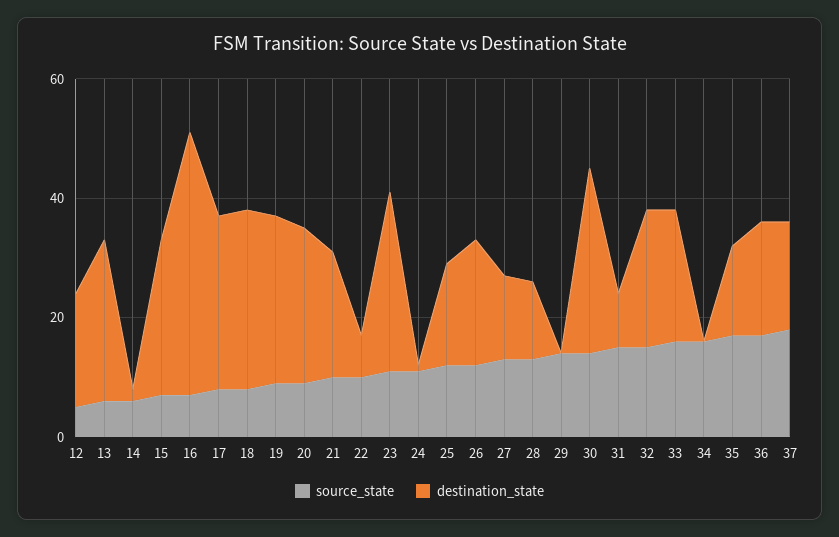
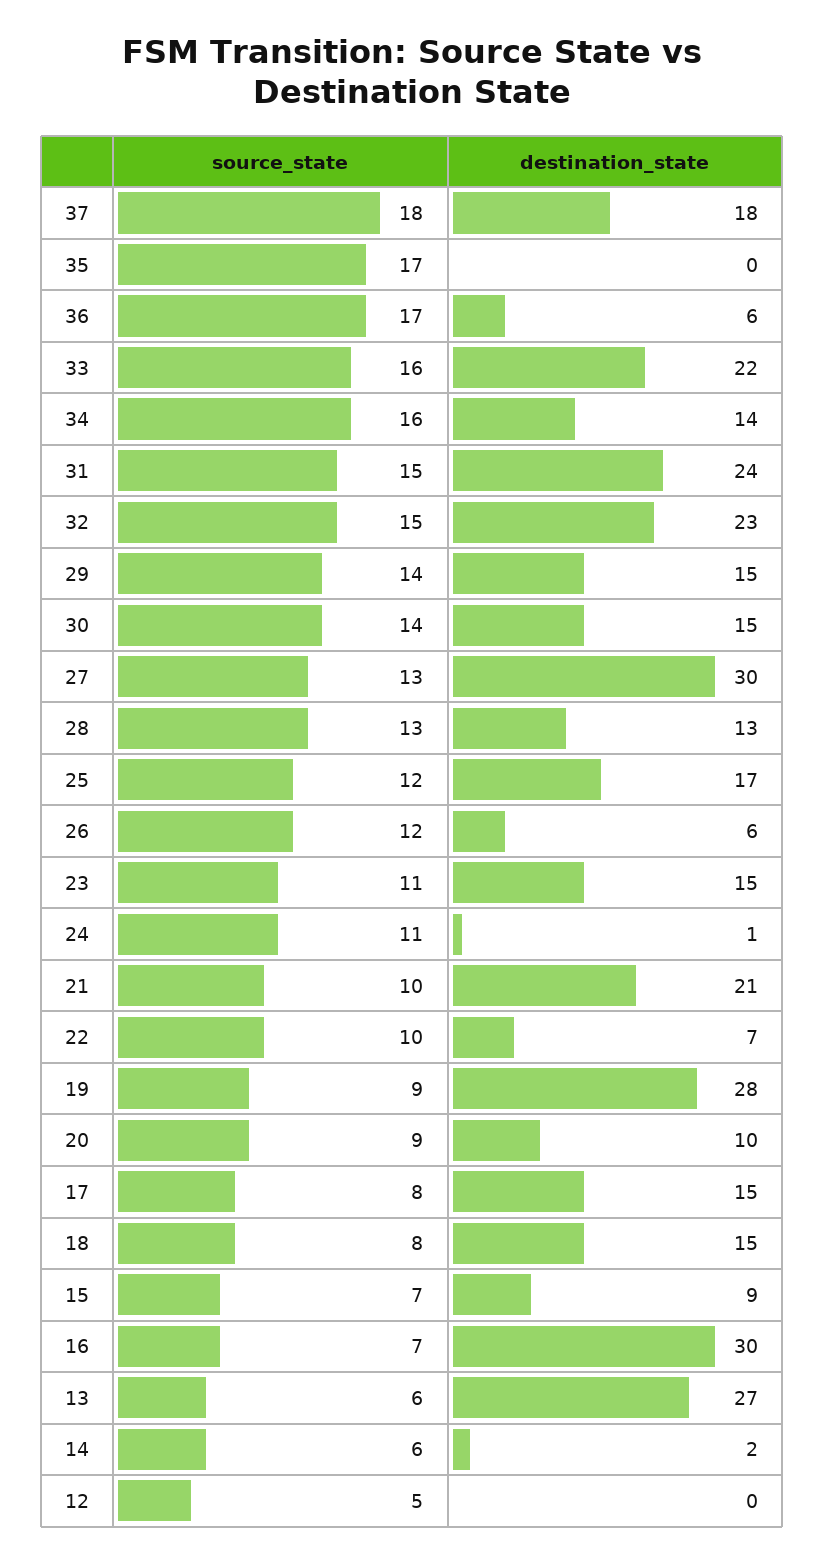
  {
    "source_state": {
      "12": 5,
      "13": 6,
      "14": 6,
      "15": 7,
      "16": 7,
      "17": 8,
      "18": 8,
      "19": 9,
      "20": 9,
      "21": 10,
      "22": 10,
      "23": 11,
      "24": 11,
      "25": 12,
      "26": 12,
      "27": 13,
      "28": 13,
      "29": 14,
      "30": 14,
      "31": 15,
      "32": 15,
      "33": 16,
      "34": 16,
      "35": 17,
      "36": 17,
      "37": 18
    },
    "destination_state": {
-     "12": 20,
+     "12": 0,
      "13": 27,
      "14": 2,
-     "15": 25,
+     "15": 9,
-     "16": 45,
+     "16": 30,
-     "17": 30,
+     "17": 15,
-     "18": 30,
+     "18": 15,
      "19": 28,
-     "20": 25,
+     "20": 10,
      "21": 21,
      "22": 7,
-     "23": 30,
+     "23": 15,
      "24": 1,
      "25": 17,
-     "26": 20,
+     "26": 6,
-     "27": 15,
+     "27": 30,
      "28": 13,
-     "29": 0,
+     "29": 15,
-     "30": 30,
+     "30": 15,
-     "31": 10,
+     "31": 24,
      "32": 23,
      "33": 22,
-     "34": 0,
+     "34": 14,
-     "35": 15,
+     "35": 0,
-     "36": 20,
+     "36": 6,
      "37": 18
    }
  }

